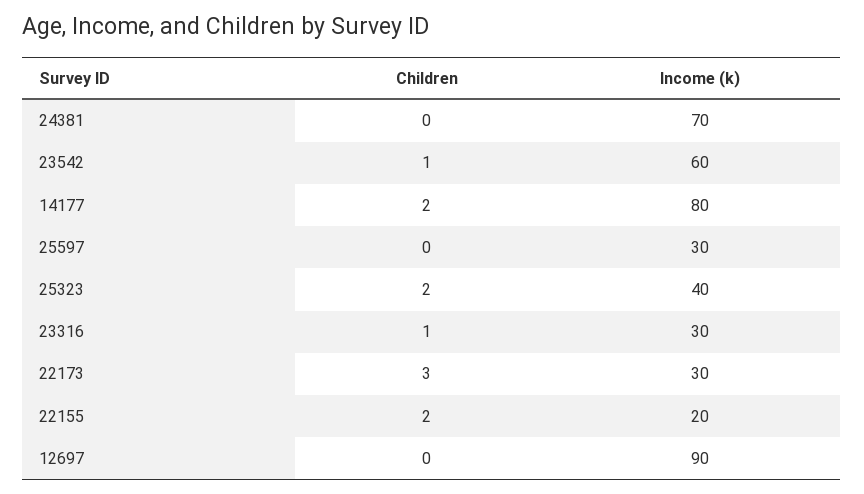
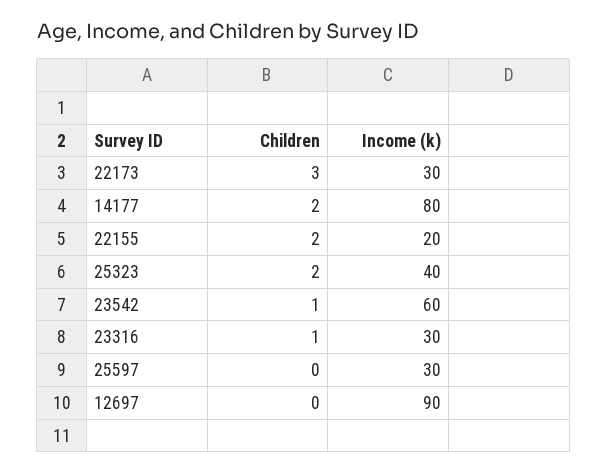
  {
    "Children": {
-     "24381": 0,
      "23542": 1,
      "14177": 2,
      "25597": 0,
      "25323": 2,
      "23316": 1,
      "22173": 3,
      "22155": 2,
      "12697": 0
    },
    "Income (k)": {
-     "24381": 70,
      "23542": 60,
      "14177": 80,
      "25597": 30,
      "25323": 40,
      "23316": 30,
      "22173": 30,
      "22155": 20,
      "12697": 90
    }
  }

